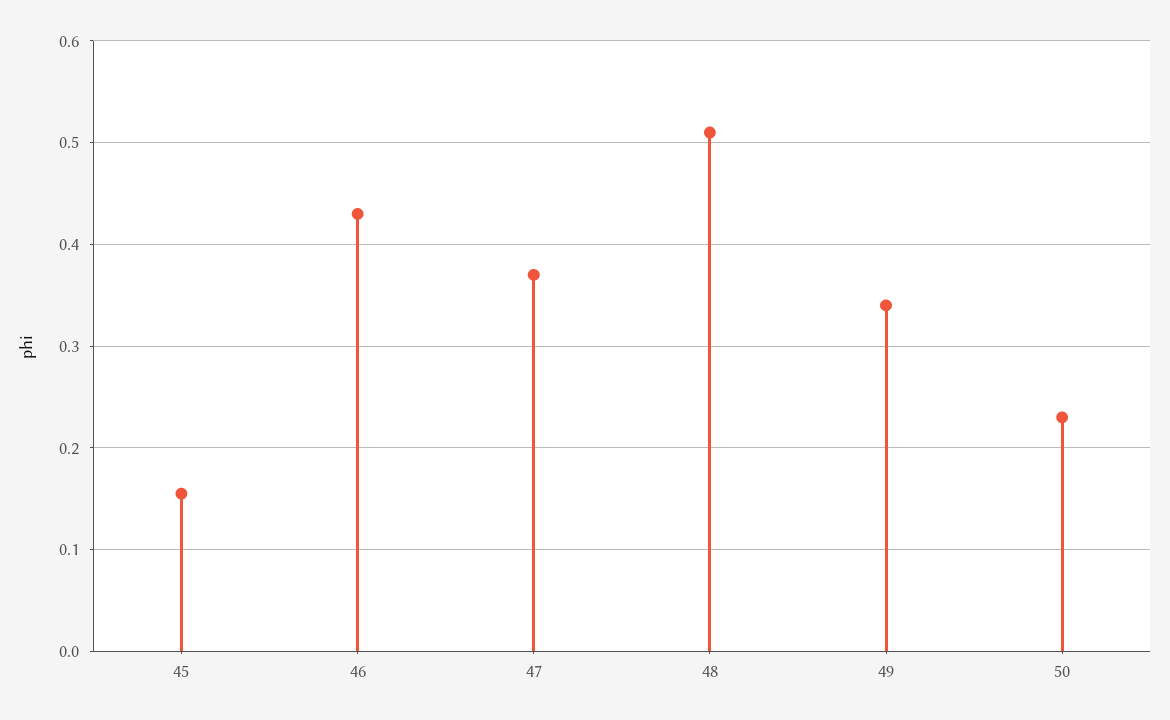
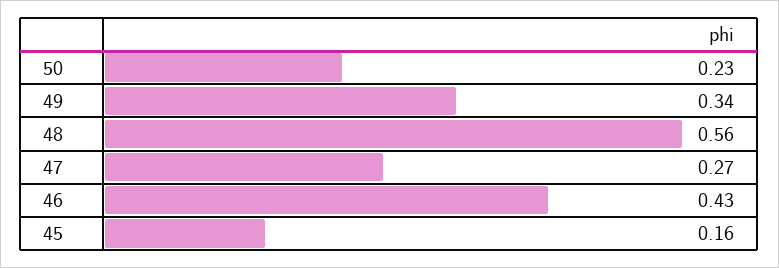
  {
    "45": 0.16,
    "46": 0.43,
-   "47": 0.37,
+   "47": 0.27,
-   "48": 0.51,
+   "48": 0.56,
    "49": 0.34,
    "50": 0.23
  }

